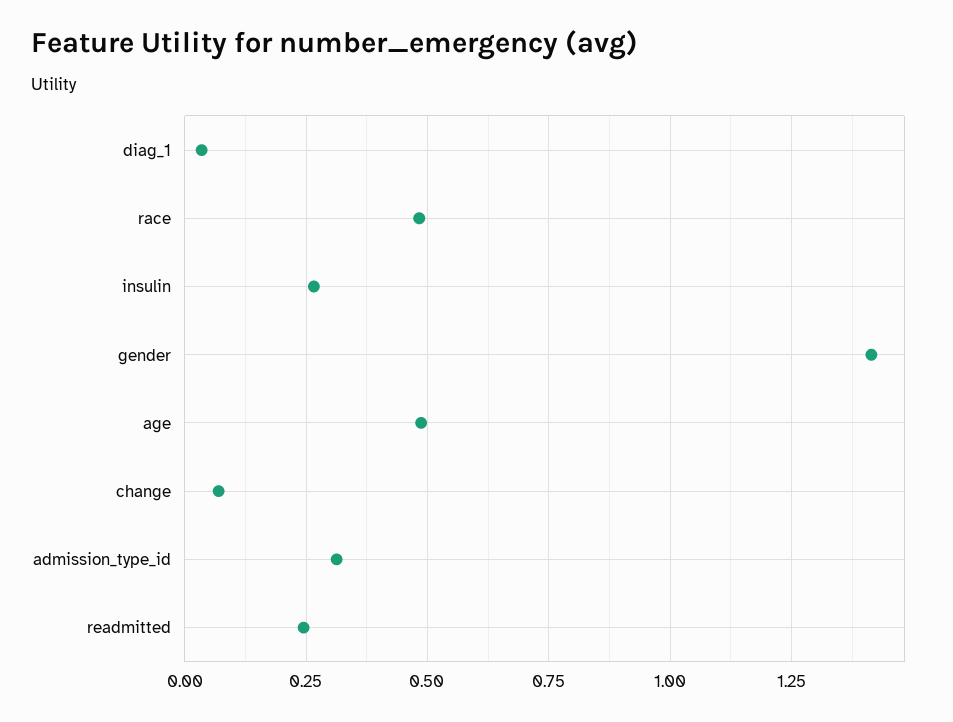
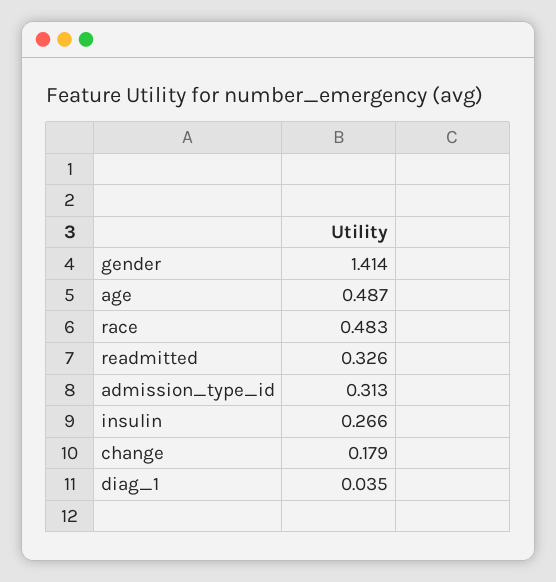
  {
    "diag_1": 0.035,
    "race": 0.483,
    "insulin": 0.266,
    "gender": 1.414,
    "age": 0.487,
-   "change": 0.075,
+   "change": 0.179,
    "admission_type_id": 0.313,
-   "readmitted": 0.25
+   "readmitted": 0.326
  }

